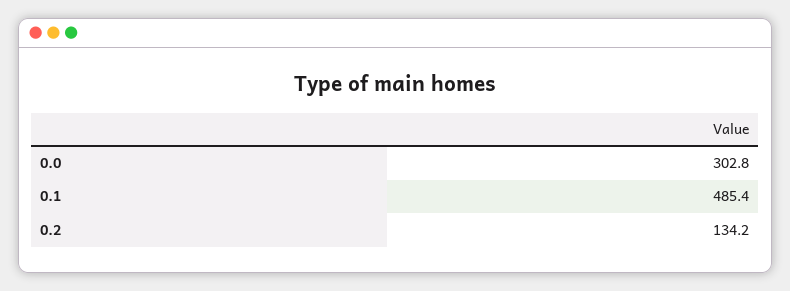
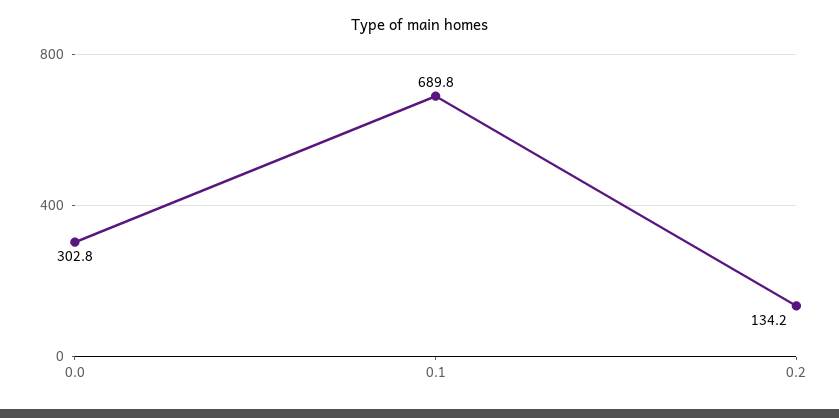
  {
    "0.0": 302.8,
-   "0.1": 485.4,
+   "0.1": 689.8,
    "0.2": 134.2
  }

